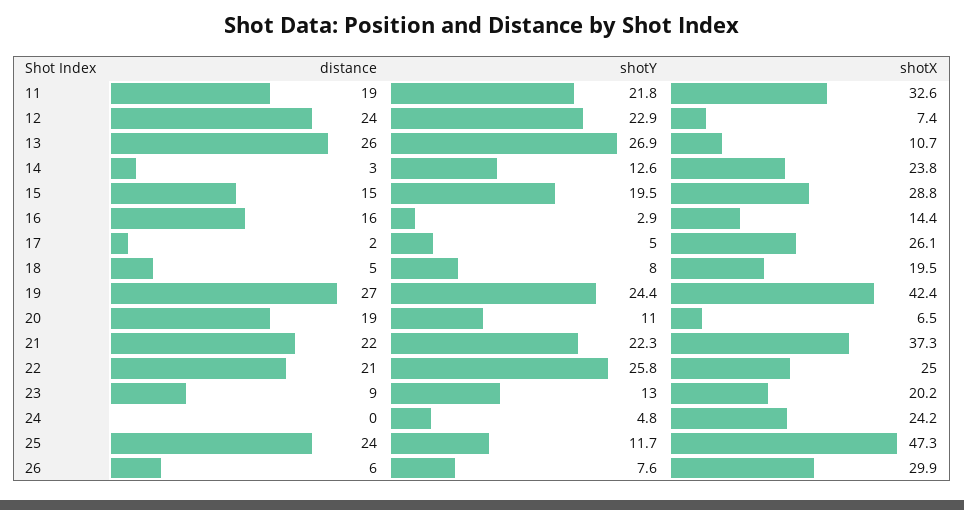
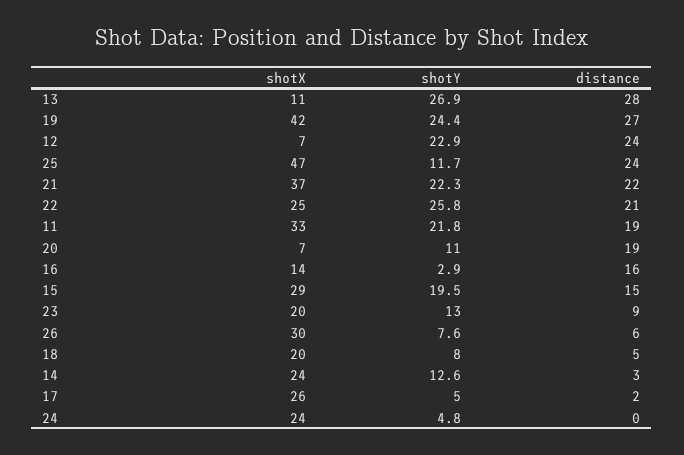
  {
    "distance": {
      "11": 19,
      "12": 24,
-     "13": 26,
+     "13": 28,
      "14": 3,
      "15": 15,
      "16": 16,
      "17": 2,
      "18": 5,
      "19": 27,
      "20": 19,
      "21": 22,
      "22": 21,
      "23": 9,
      "24": 0,
      "25": 24,
      "26": 6
    },
    "shotY": {
      "11": 21.8,
      "12": 22.9,
      "13": 26.9,
      "14": 12.6,
      "15": 19.5,
      "16": 2.9,
      "17": 5,
      "18": 8,
      "19": 24.4,
      "20": 11,
      "21": 22.3,
      "22": 25.8,
      "23": 13,
      "24": 4.8,
      "25": 11.7,
      "26": 7.6
    },
    "shotX": {
      "11": 32.6,
      "12": 7.4,
      "13": 10.7,
      "14": 23.8,
      "15": 28.8,
      "16": 14.4,
      "17": 26.1,
      "18": 19.5,
      "19": 42.4,
      "20": 6.5,
      "21": 37.3,
      "22": 25,
      "23": 20.2,
      "24": 24.2,
      "25": 47.3,
      "26": 29.9
    }
  }

